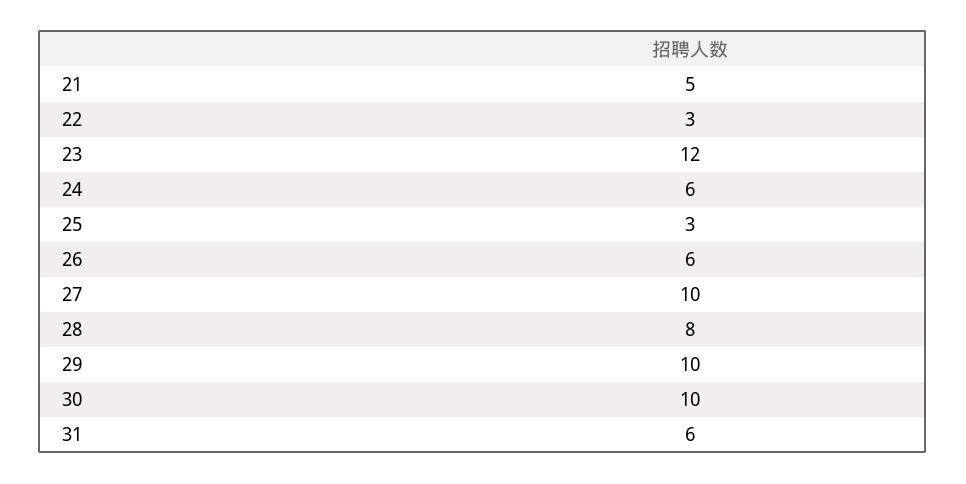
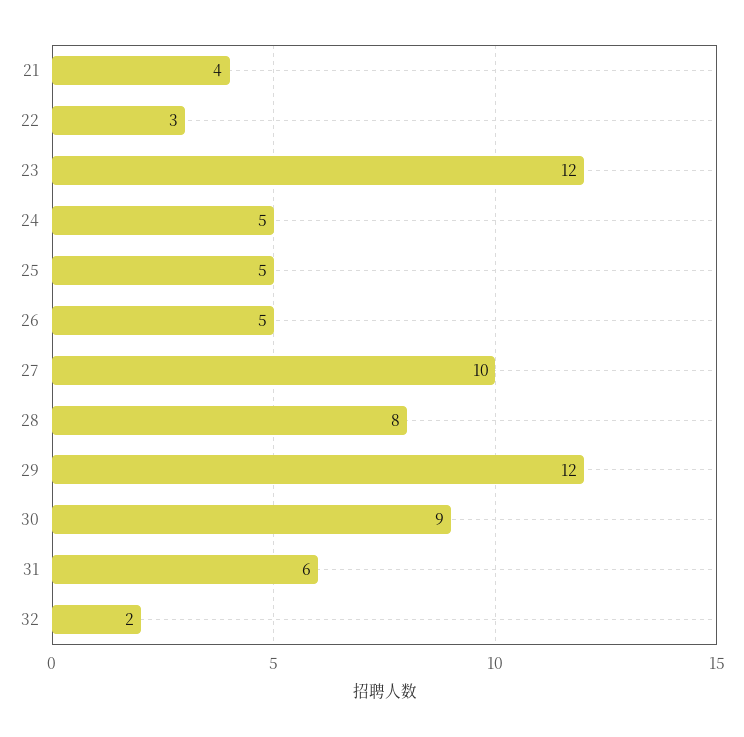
  {
-   "21": 5,
+   "21": 4,
    "22": 3,
    "23": 12,
-   "24": 6,
+   "24": 5,
-   "25": 3,
+   "25": 5,
-   "26": 6,
+   "26": 5,
    "27": 10,
    "28": 8,
-   "29": 10,
+   "29": 12,
-   "30": 10,
+   "30": 9,
-   "31": 6
+   "31": 6,
+   "32": 2
  }

